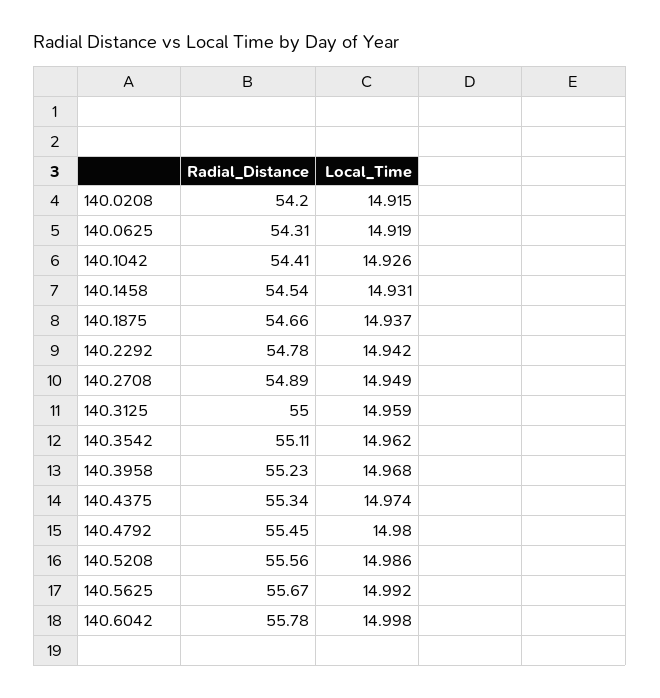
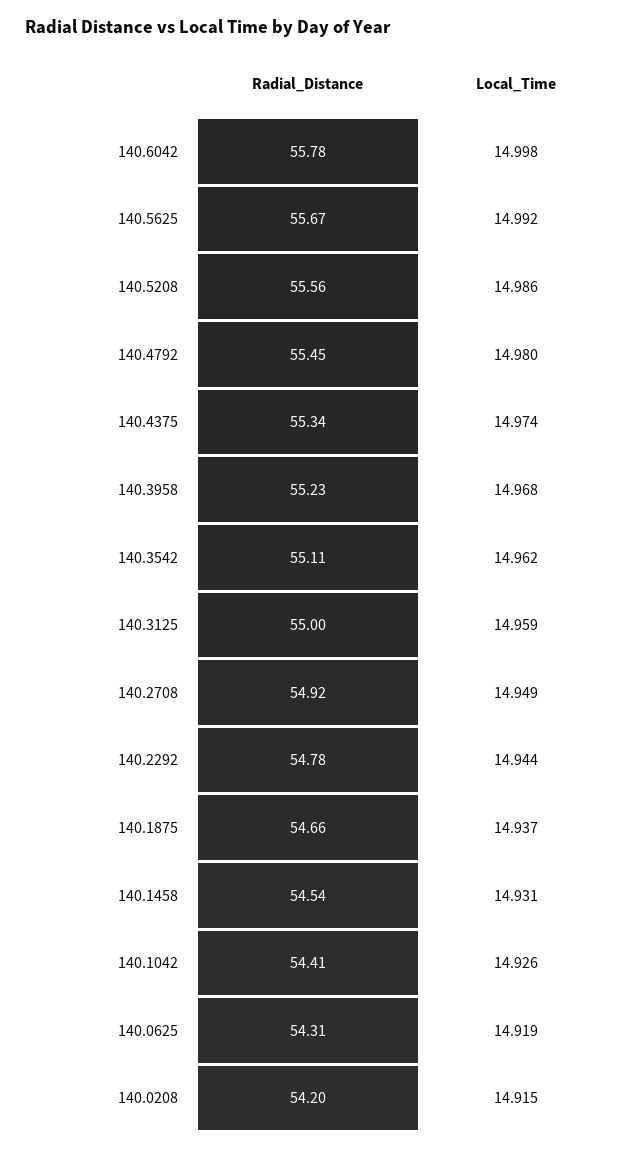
  {
    "Radial_Distance": {
      "140.0208": 54.2,
      "140.0625": 54.31,
      "140.1042": 54.41,
      "140.1458": 54.54,
      "140.1875": 54.66,
      "140.2292": 54.78,
-     "140.2708": 54.89,
+     "140.2708": 54.92,
      "140.3125": 55,
      "140.3542": 55.11,
      "140.3958": 55.23,
      "140.4375": 55.34,
      "140.4792": 55.45,
      "140.5208": 55.56,
      "140.5625": 55.67,
      "140.6042": 55.78
    },
    "Local_Time": {
      "140.0208": 14.915,
      "140.0625": 14.919,
      "140.1042": 14.926,
      "140.1458": 14.931,
      "140.1875": 14.937,
-     "140.2292": 14.942,
+     "140.2292": 14.944,
      "140.2708": 14.949,
      "140.3125": 14.959,
      "140.3542": 14.962,
      "140.3958": 14.968,
      "140.4375": 14.974,
      "140.4792": 14.98,
      "140.5208": 14.986,
      "140.5625": 14.992,
      "140.6042": 14.998
    }
  }

